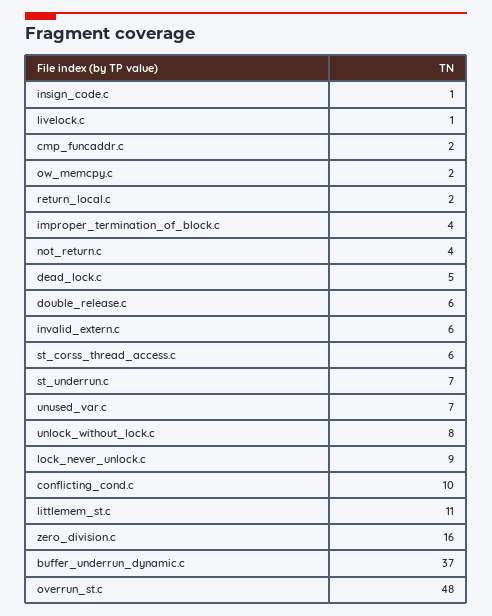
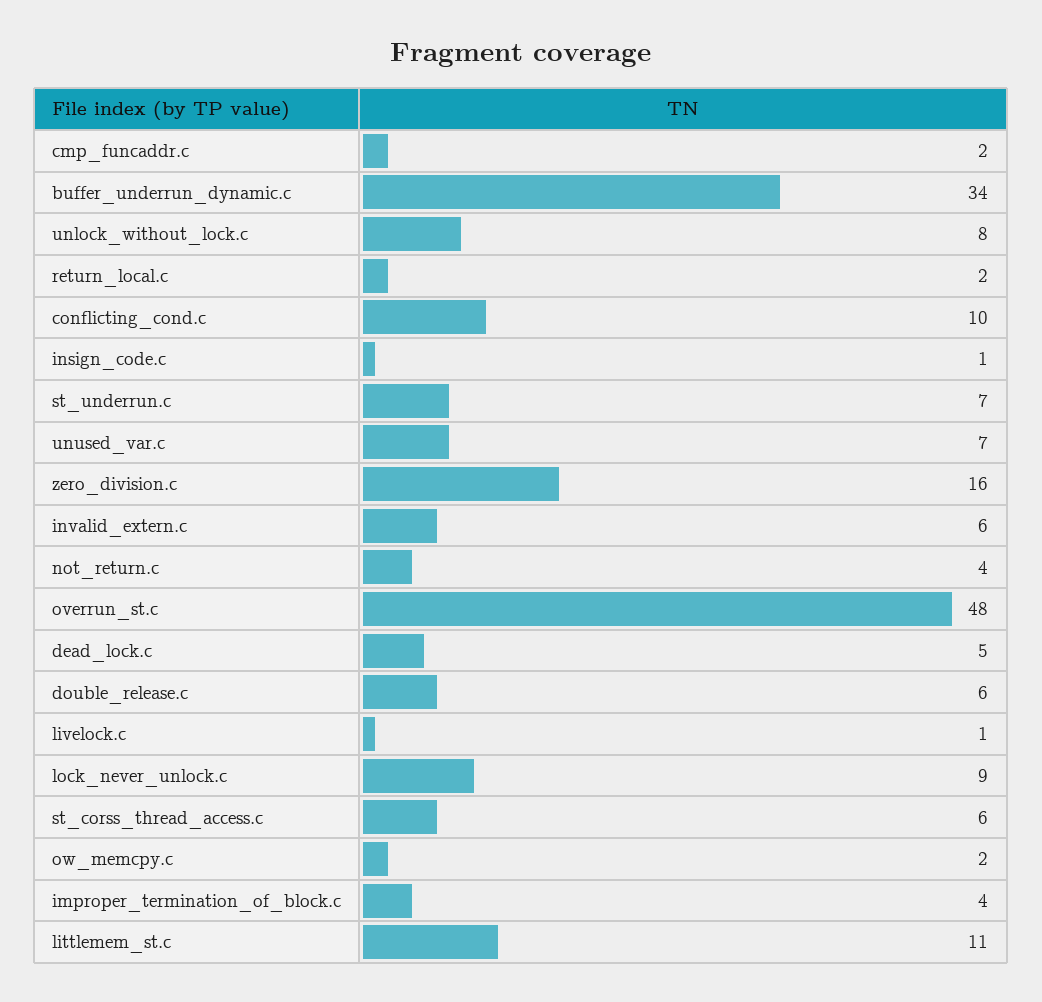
  {
    "insign_code.c": 1,
    "livelock.c": 1,
    "cmp_funcaddr.c": 2,
    "ow_memcpy.c": 2,
    "return_local.c": 2,
    "improper_termination_of_block.c": 4,
    "not_return.c": 4,
    "dead_lock.c": 5,
    "double_release.c": 6,
    "invalid_extern.c": 6,
    "st_corss_thread_access.c": 6,
    "st_underrun.c": 7,
    "unused_var.c": 7,
    "unlock_without_lock.c": 8,
    "lock_never_unlock.c": 9,
    "conflicting_cond.c": 10,
    "littlemem_st.c": 11,
    "zero_division.c": 16,
-   "buffer_underrun_dynamic.c": 37,
+   "buffer_underrun_dynamic.c": 34,
    "overrun_st.c": 48
  }

